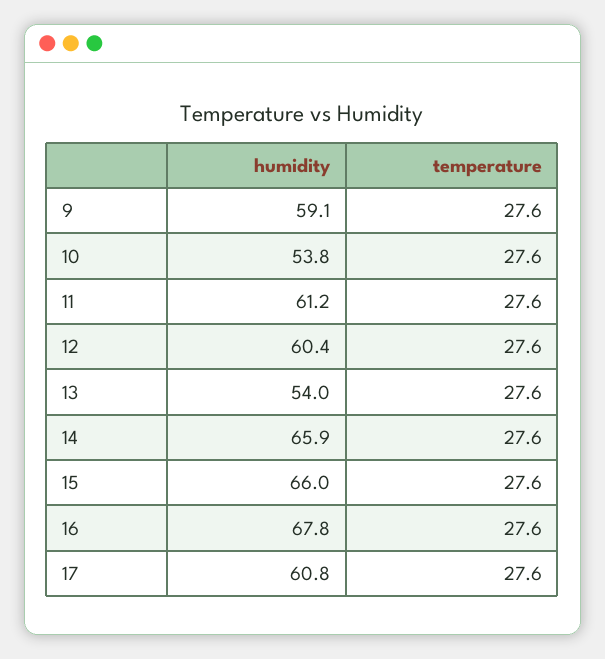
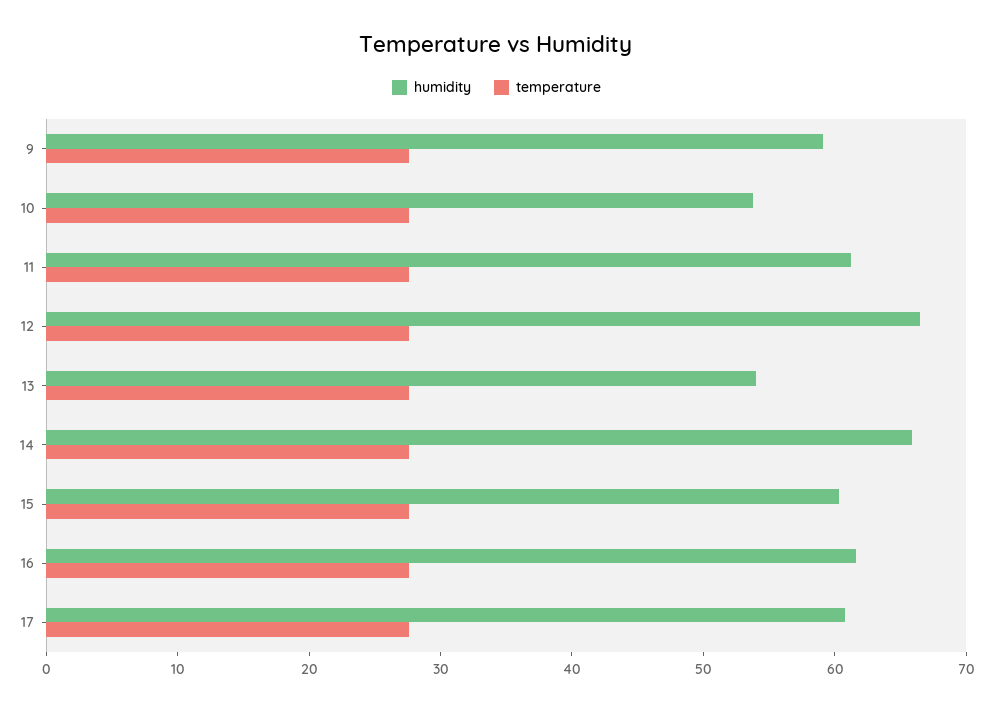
  {
    "humidity": {
      "9": 59.1,
      "10": 53.8,
      "11": 61.2,
-     "12": 60.4,
+     "12": 66,
      "13": 54,
      "14": 65.9,
-     "15": 66,
+     "15": 60,
-     "16": 67.8,
+     "16": 62,
      "17": 60.8
    },
    "temperature": {
      "9": 27.6,
      "10": 27.6,
      "11": 27.6,
      "12": 27.6,
      "13": 27.6,
      "14": 27.6,
      "15": 27.6,
      "16": 27.6,
      "17": 27.6
    }
  }

